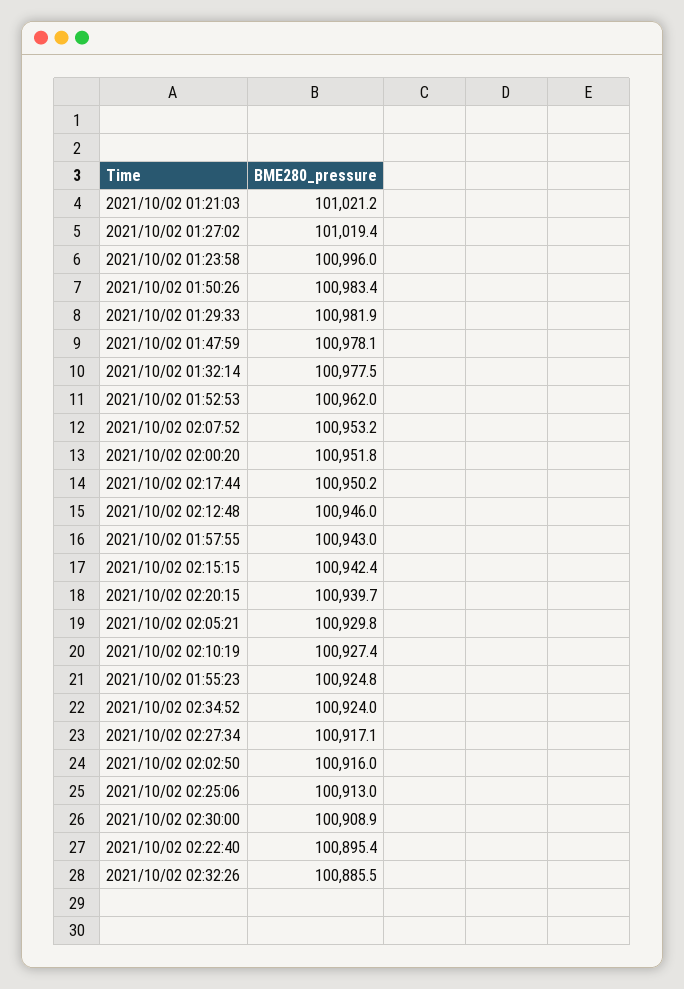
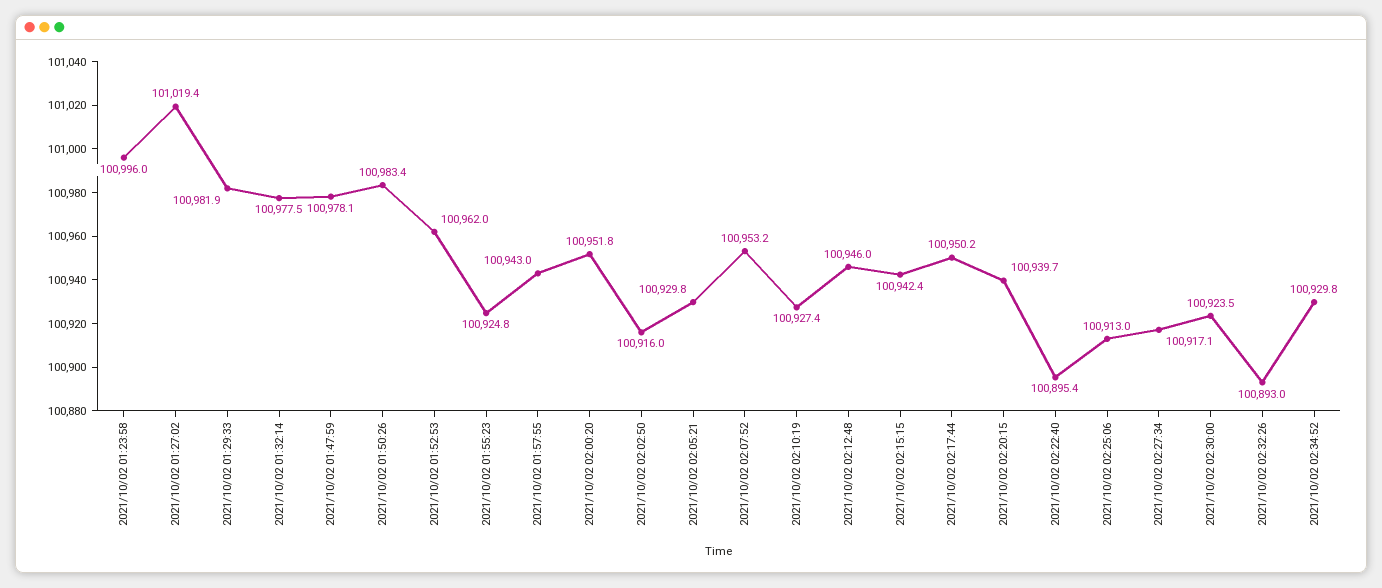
  {
-   "2021/10/02 01:21:03": 101021.2,
    "2021/10/02 01:27:02": 101019.4,
    "2021/10/02 01:23:58": 100996,
    "2021/10/02 01:50:26": 100983.4,
    "2021/10/02 01:29:33": 100981.9,
    "2021/10/02 01:47:59": 100978.1,
    "2021/10/02 01:32:14": 100977.5,
    "2021/10/02 01:52:53": 100962,
    "2021/10/02 02:07:52": 100953.2,
    "2021/10/02 02:00:20": 100951.8,
    "2021/10/02 02:17:44": 100950.2,
    "2021/10/02 02:12:48": 100946,
    "2021/10/02 01:57:55": 100943,
    "2021/10/02 02:15:15": 100942.4,
    "2021/10/02 02:20:15": 100939.7,
    "2021/10/02 02:05:21": 100929.8,
    "2021/10/02 02:10:19": 100927.4,
    "2021/10/02 01:55:23": 100924.8,
-   "2021/10/02 02:34:52": 100924,
+   "2021/10/02 02:34:52": 100929.8,
    "2021/10/02 02:27:34": 100917.1,
    "2021/10/02 02:02:50": 100916,
    "2021/10/02 02:25:06": 100913,
-   "2021/10/02 02:30:00": 100908.9,
+   "2021/10/02 02:30:00": 100923.5,
    "2021/10/02 02:22:40": 100895.4,
-   "2021/10/02 02:32:26": 100885.5
+   "2021/10/02 02:32:26": 100893
  }

